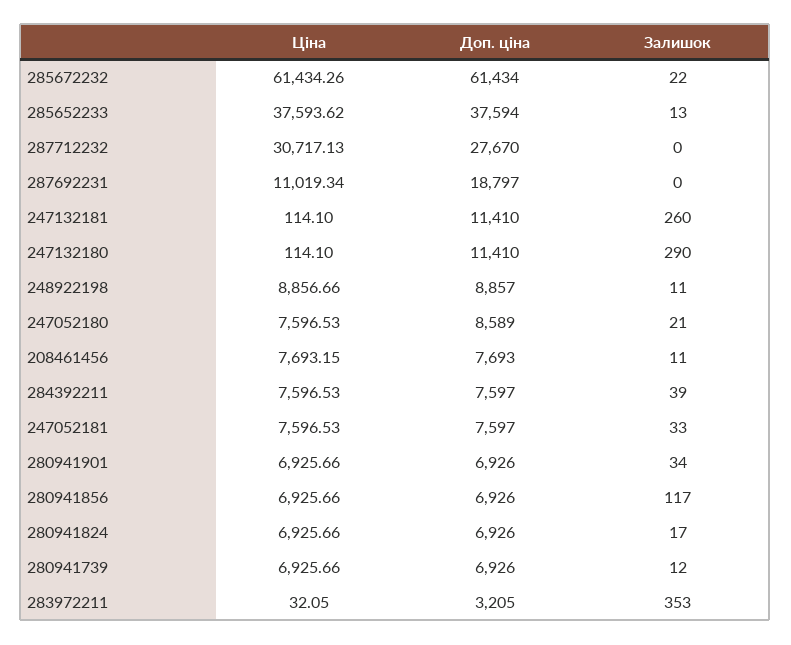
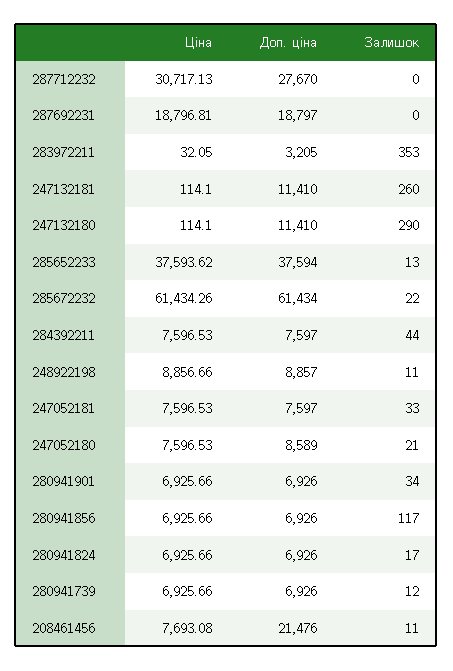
  {
    "Ціна": {
      "285672232": 61434.26,
      "285652233": 37593.62,
      "287712232": 30717.13,
-     "287692231": 11019.34,
+     "287692231": 18796.81,
      "247132181": 114.1,
      "247132180": 114.1,
      "248922198": 8856.66,
      "247052180": 7596.53,
-     "208461456": 7693.15,
+     "208461456": 7693.08,
      "284392211": 7596.53,
      "247052181": 7596.53,
      "280941901": 6925.66,
      "280941856": 6925.66,
      "280941824": 6925.66,
      "280941739": 6925.66,
      "283972211": 32.05
    },
    "Доп. ціна": {
      "285672232": 61434,
      "285652233": 37594,
      "287712232": 27670,
      "287692231": 18797,
      "247132181": 11410,
      "247132180": 11410,
      "248922198": 8857,
      "247052180": 8589,
-     "208461456": 7693,
+     "208461456": 21476,
      "284392211": 7597,
      "247052181": 7597,
      "280941901": 6926,
      "280941856": 6926,
      "280941824": 6926,
      "280941739": 6926,
      "283972211": 3205
    },
    "Залишок": {
      "285672232": 22,
      "285652233": 13,
      "287712232": 0,
      "287692231": 0,
      "247132181": 260,
      "247132180": 290,
      "248922198": 11,
      "247052180": 21,
      "208461456": 11,
-     "284392211": 39,
+     "284392211": 44,
      "247052181": 33,
      "280941901": 34,
      "280941856": 117,
      "280941824": 17,
      "280941739": 12,
      "283972211": 353
    }
  }

